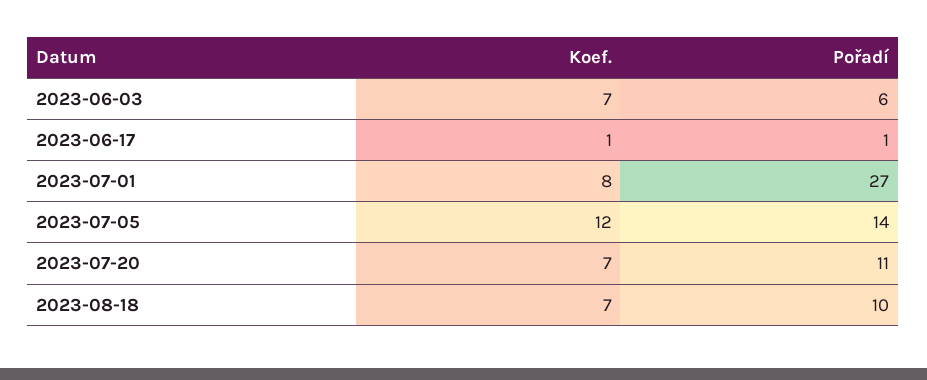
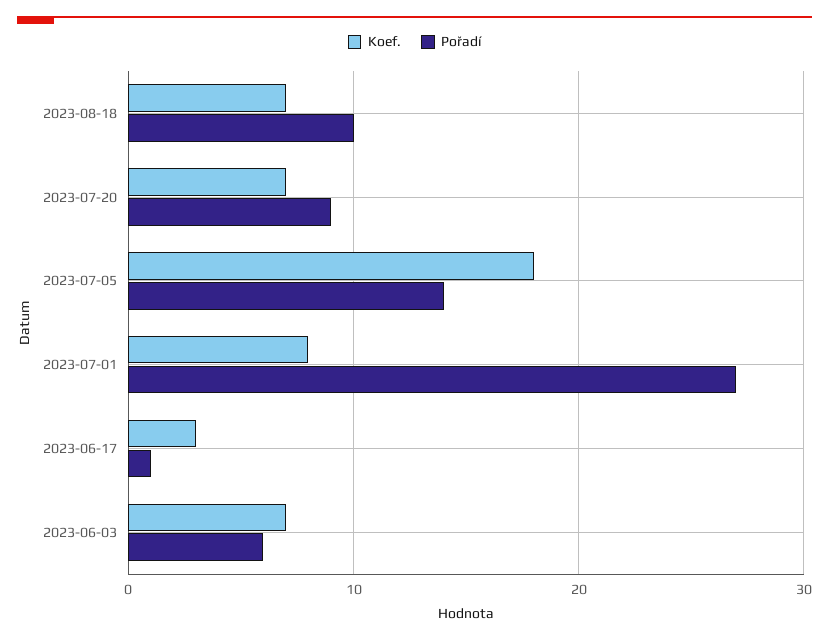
  {
    "Koef.": {
      "2023-06-03": 7,
-     "2023-06-17": 1,
+     "2023-06-17": 3,
      "2023-07-01": 8,
-     "2023-07-05": 12,
+     "2023-07-05": 18,
      "2023-07-20": 7,
      "2023-08-18": 7
    },
    "Pořadí": {
      "2023-06-03": 6,
      "2023-06-17": 1,
      "2023-07-01": 27,
      "2023-07-05": 14,
-     "2023-07-20": 11,
+     "2023-07-20": 9,
      "2023-08-18": 10
    }
  }

